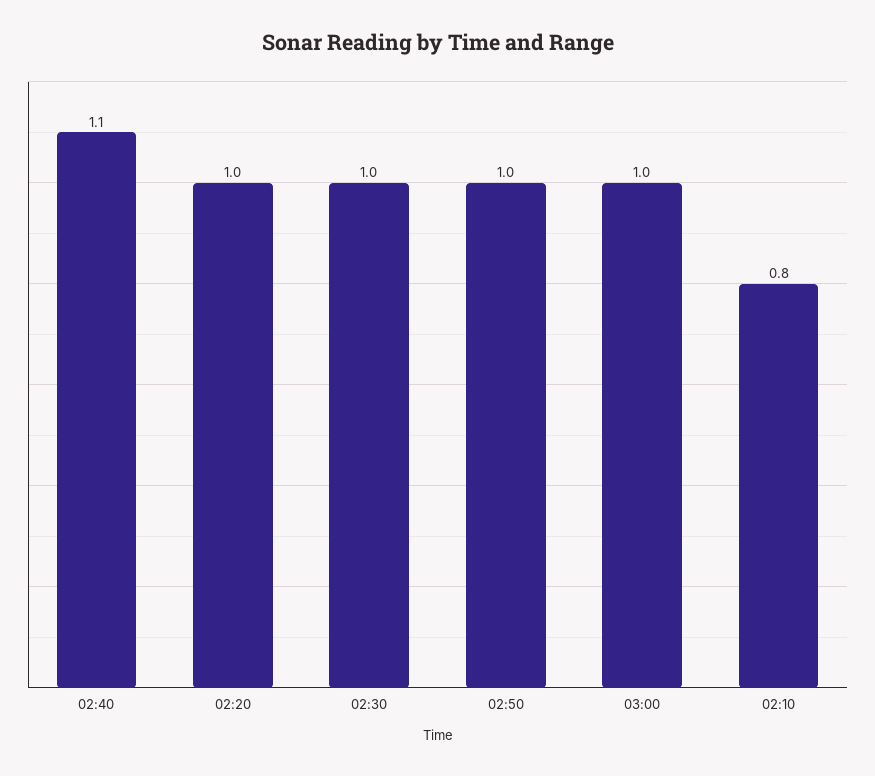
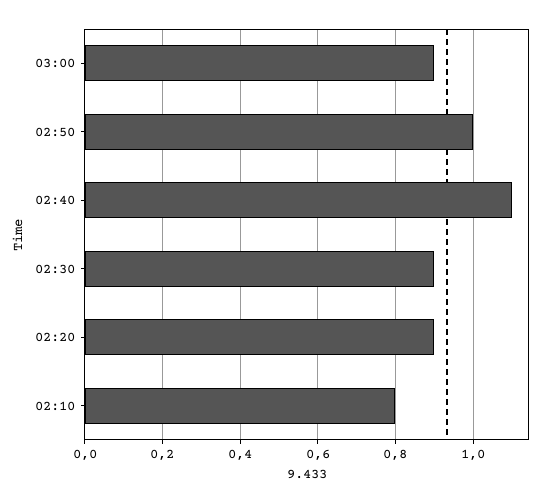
  {
    "02:40": 1.1,
-   "02:20": 1,
+   "02:20": 0.9,
-   "02:30": 1,
+   "02:30": 0.9,
    "02:50": 1,
-   "03:00": 1,
+   "03:00": 0.9,
    "02:10": 0.8
  }

